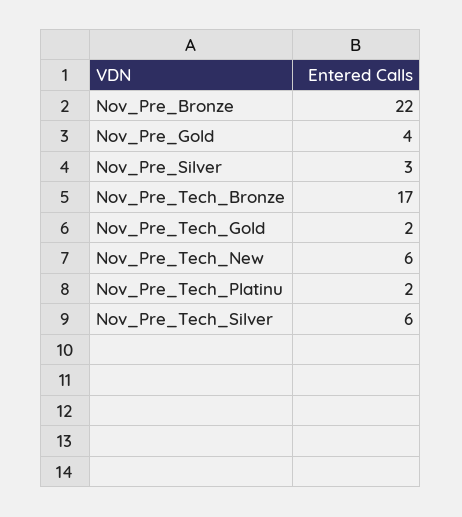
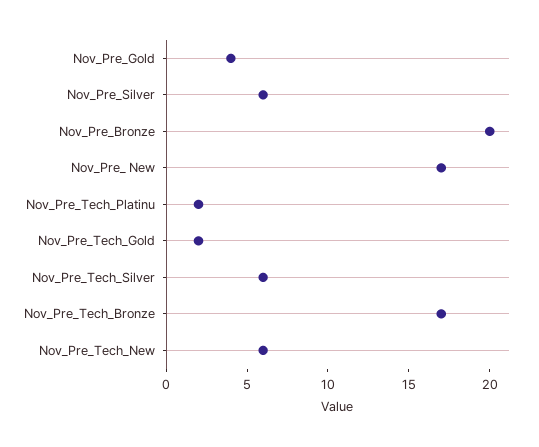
  {
-   "Nov_Pre_Bronze": 22,
+   "Nov_Pre_Bronze": 20,
    "Nov_Pre_Gold": 4,
-   "Nov_Pre_Silver": 3,
+   "Nov_Pre_Silver": 6,
    "Nov_Pre_Tech_Bronze": 17,
    "Nov_Pre_Tech_Gold": 2,
    "Nov_Pre_Tech_New": 6,
    "Nov_Pre_Tech_Platinu": 2,
-   "Nov_Pre_Tech_Silver": 6
+   "Nov_Pre_Tech_Silver": 6,
+   "Nov_Pre_ New": 17
  }

